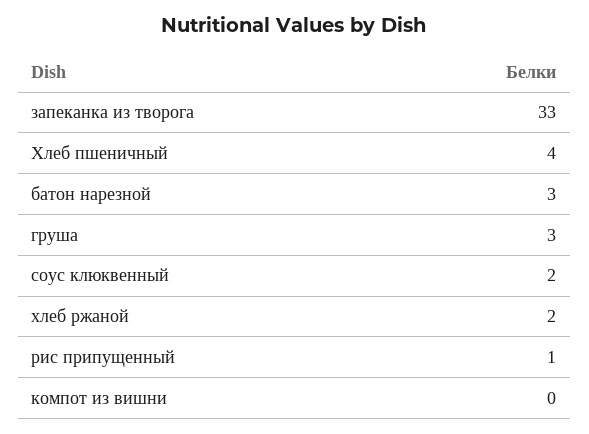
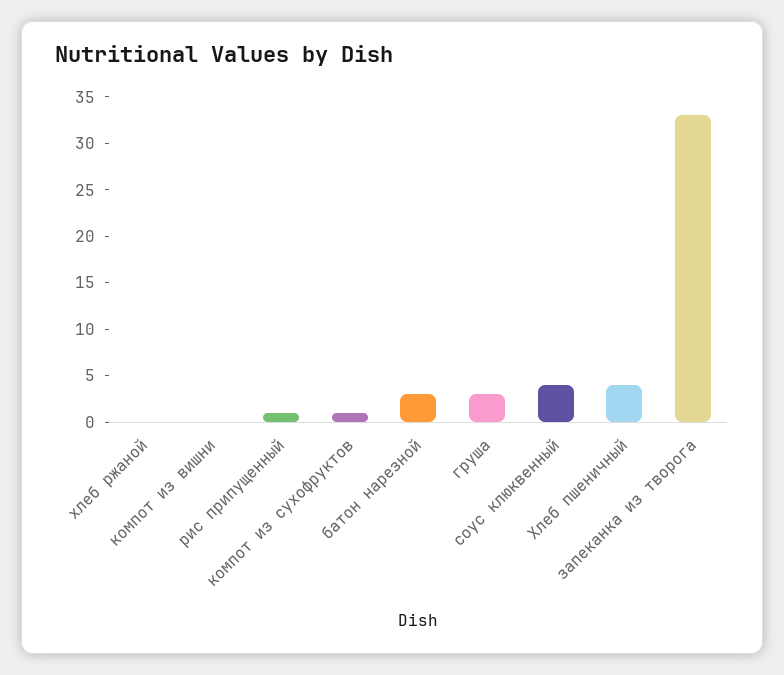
  {
    "запеканка из творога": 33,
    "Хлеб пшеничный": 4,
    "батон нарезной": 3,
    "груша": 3,
-   "соус клюквенный": 2,
+   "соус клюквенный": 4,
-   "хлеб ржаной": 2,
+   "хлеб ржаной": 0,
    "рис припущенный": 1,
-   "компот из вишни": 0
+   "компот из вишни": 0,
+   "компот из сухофруктов": 1
  }

